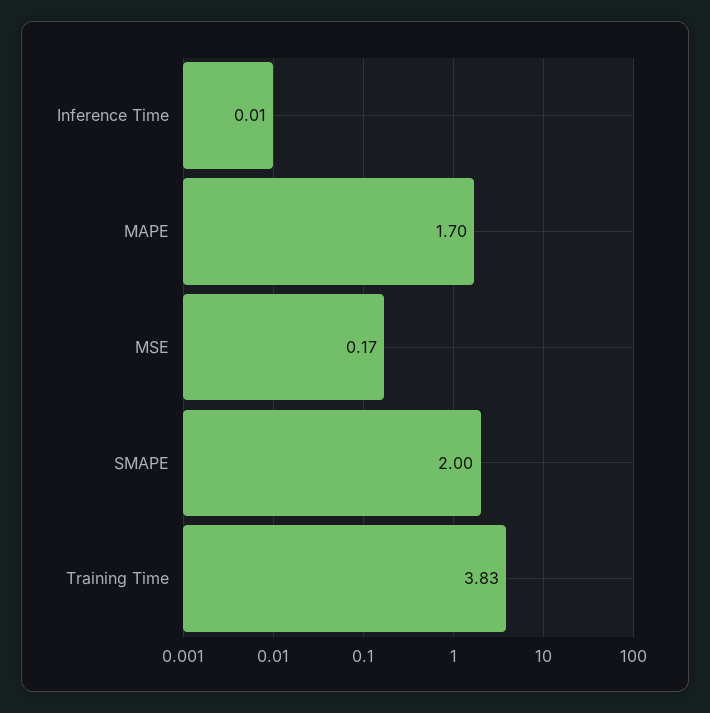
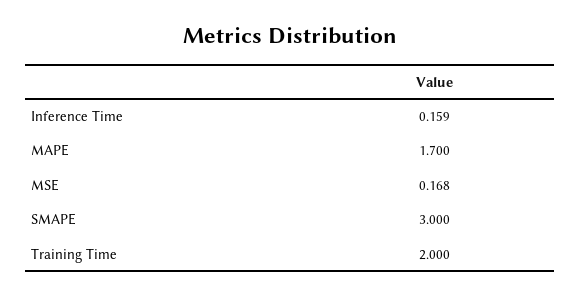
  {
-   "Inference Time": 0.01,
+   "Inference Time": 0.159,
    "MAPE": 1.7,
    "MSE": 0.168,
-   "SMAPE": 2,
+   "SMAPE": 3,
-   "Training Time": 3.83
+   "Training Time": 2
  }

